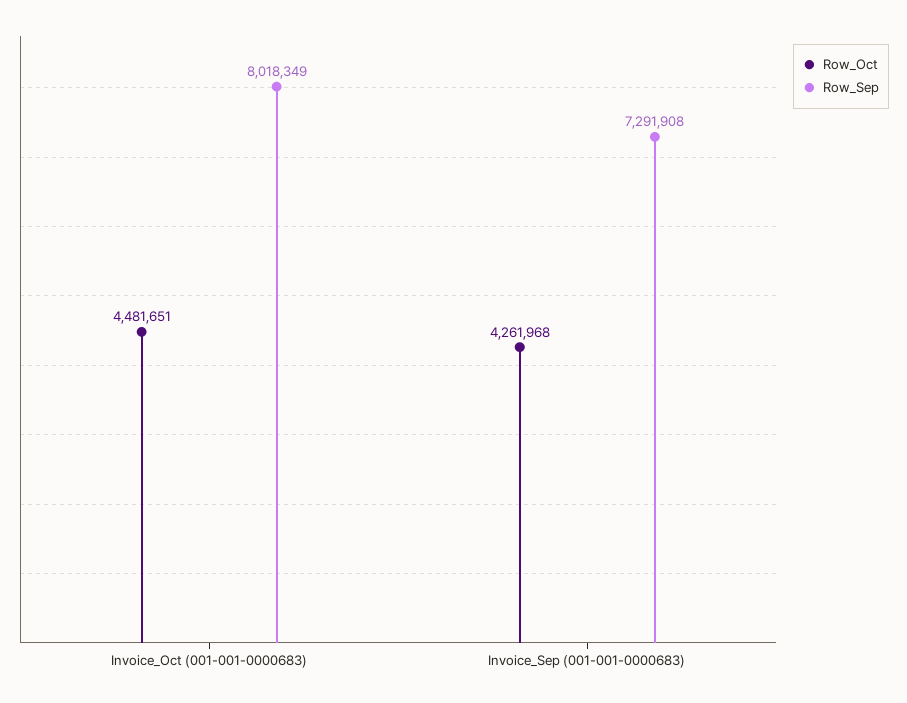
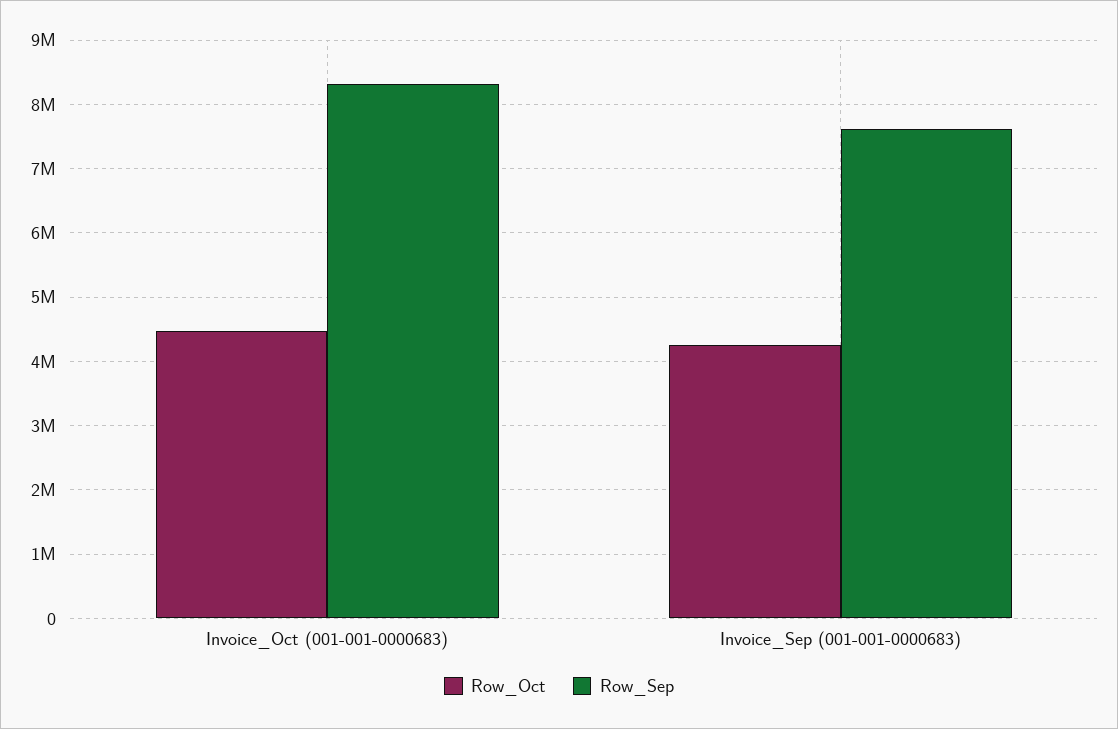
  {
    "Row_Oct": {
      "Invoice_Oct (001-001-0000683)": 4481651,
      "Invoice_Sep (001-001-0000683)": 4261968
    },
    "Row_Sep": {
-     "Invoice_Oct (001-001-0000683)": 8018349,
+     "Invoice_Oct (001-001-0000683)": 8300000,
-     "Invoice_Sep (001-001-0000683)": 7291908
+     "Invoice_Sep (001-001-0000683)": 7600000
    }
  }

